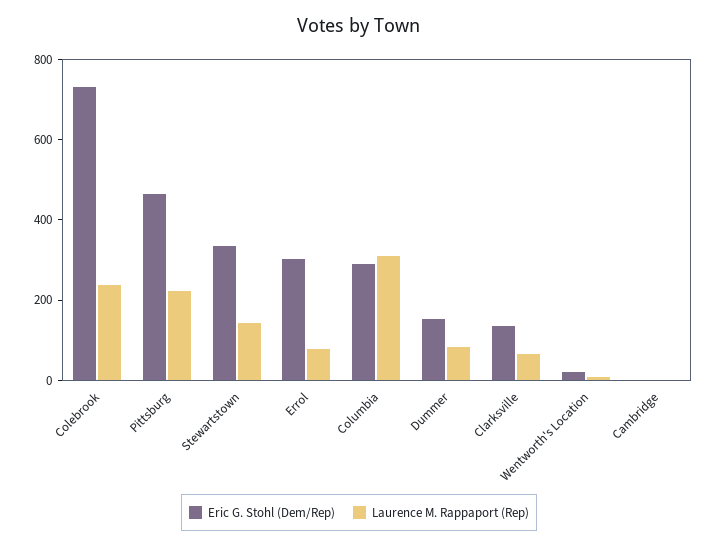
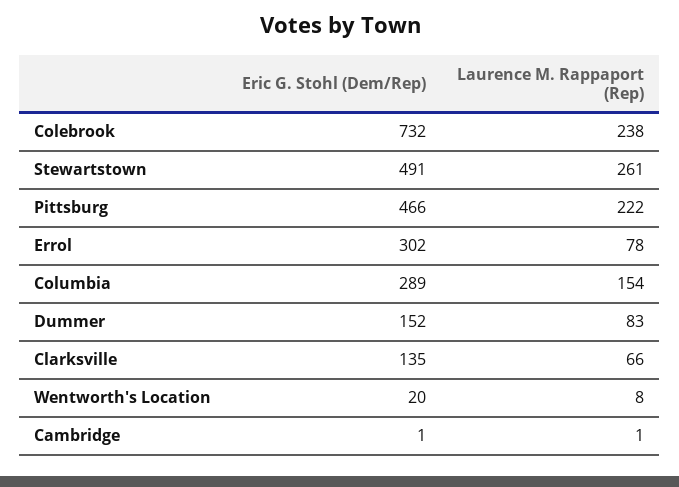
  {
    "Eric G. Stohl (Dem/Rep)": {
      "Colebrook": 732,
      "Pittsburg": 466,
-     "Stewartstown": 350,
+     "Stewartstown": 491,
      "Errol": 302,
      "Columbia": 289,
      "Dummer": 152,
      "Clarksville": 135,
      "Wentworth's Location": 20,
      "Cambridge": 1
    },
    "Laurence M. Rappaport (Rep)": {
      "Colebrook": 238,
      "Pittsburg": 222,
-     "Stewartstown": 150,
+     "Stewartstown": 261,
      "Errol": 78,
-     "Columbia": 300,
+     "Columbia": 154,
      "Dummer": 83,
      "Clarksville": 66,
      "Wentworth's Location": 8,
      "Cambridge": 1
    }
  }

